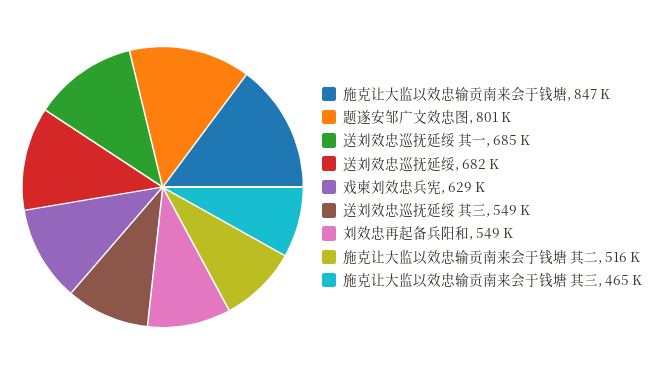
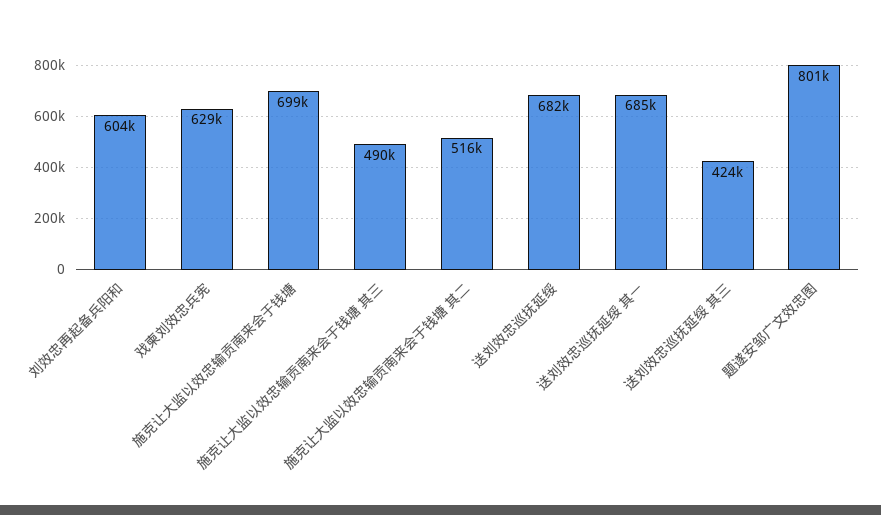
  {
-   "施克让大监以效忠输贡南来会于钱塘": 847000,
+   "施克让大监以效忠输贡南来会于钱塘": 699000,
    "题遂安邹广文效忠图": 801000,
    "送刘效忠巡抚延绥 其一": 685000,
    "送刘效忠巡抚延绥": 682000,
    "戏柬刘效忠兵宪": 629000,
-   "送刘效忠巡抚延绥 其三": 549000,
+   "送刘效忠巡抚延绥 其三": 424000,
-   "刘效忠再起备兵阳和": 549000,
+   "刘效忠再起备兵阳和": 604000,
    "施克让大监以效忠输贡南来会于钱塘 其二": 516000,
-   "施克让大监以效忠输贡南来会于钱塘 其三": 465000
+   "施克让大监以效忠输贡南来会于钱塘 其三": 490000
  }

